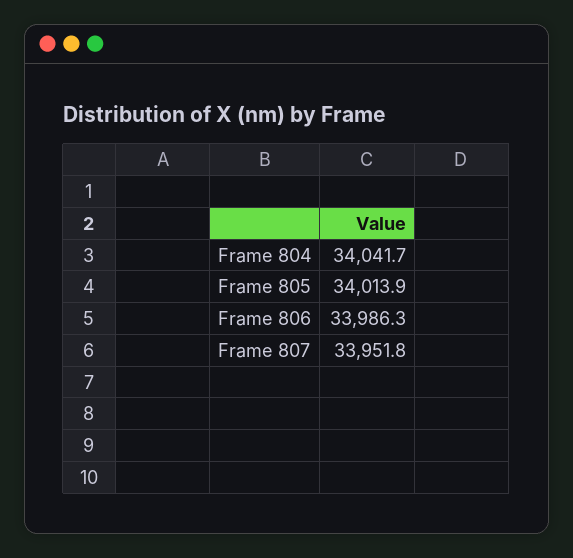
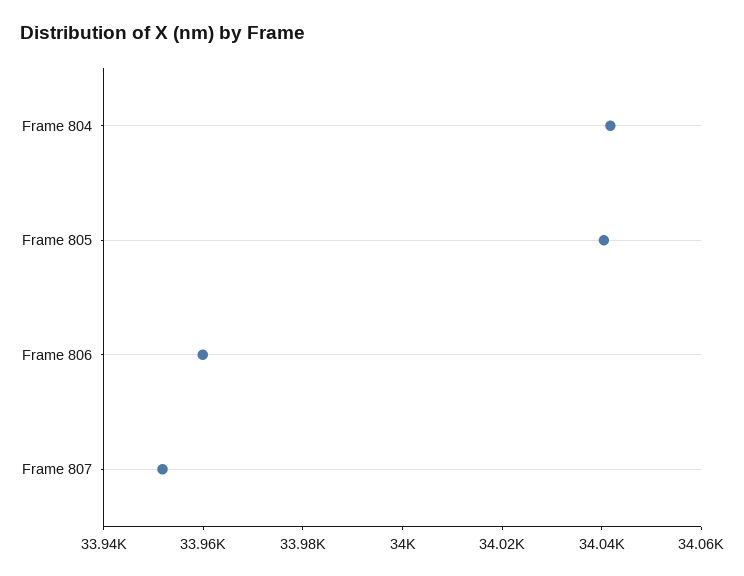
  {
    "Frame 804": 34041.7,
-   "Frame 805": 34013.9,
+   "Frame 805": 34040,
-   "Frame 806": 33986.3,
+   "Frame 806": 33960,
    "Frame 807": 33951.8
  }

